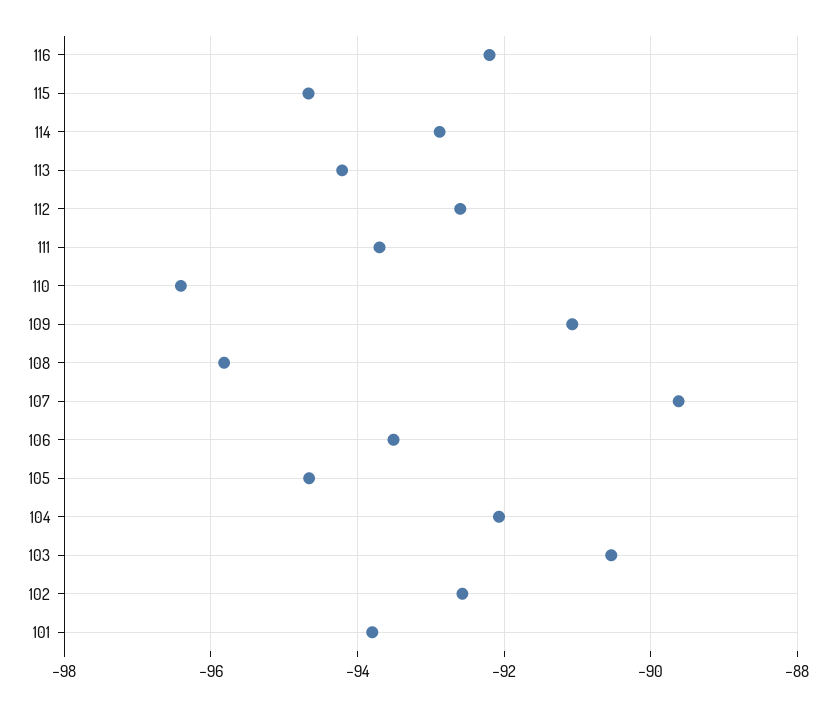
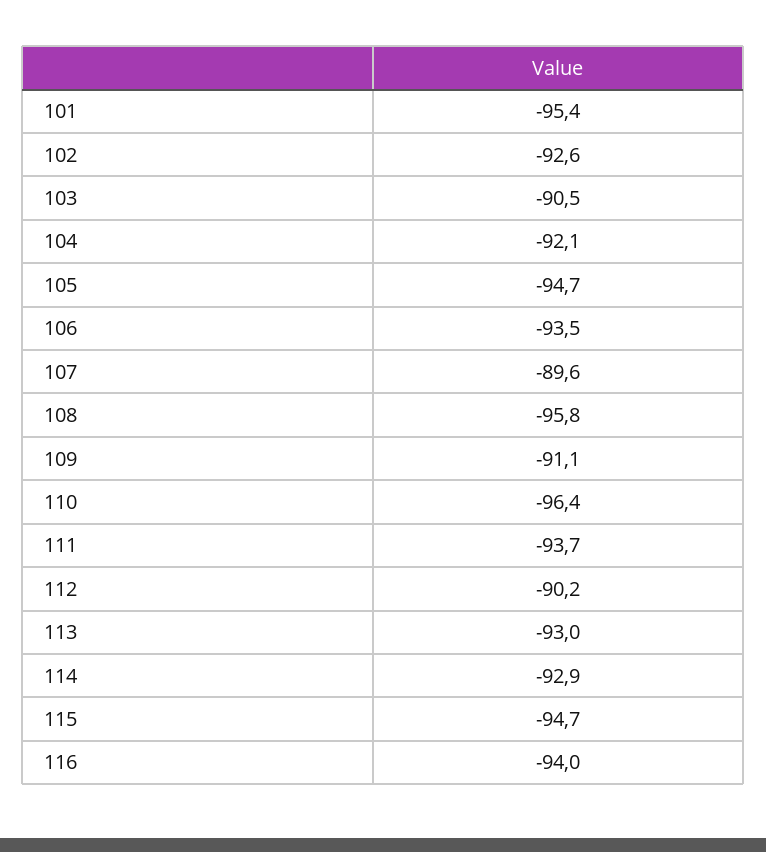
  {
-   "116": -92.2,
+   "116": -94,
    "115": -94.7,
    "114": -92.9,
-   "113": -94.2,
+   "113": -93,
-   "112": -92.6,
+   "112": -90.2,
    "111": -93.7,
    "110": -96.4,
    "109": -91.1,
    "108": -95.8,
    "107": -89.6,
    "106": -93.5,
    "105": -94.7,
    "104": -92.1,
    "103": -90.5,
    "102": -92.6,
-   "101": -93.8
+   "101": -95.4
  }

